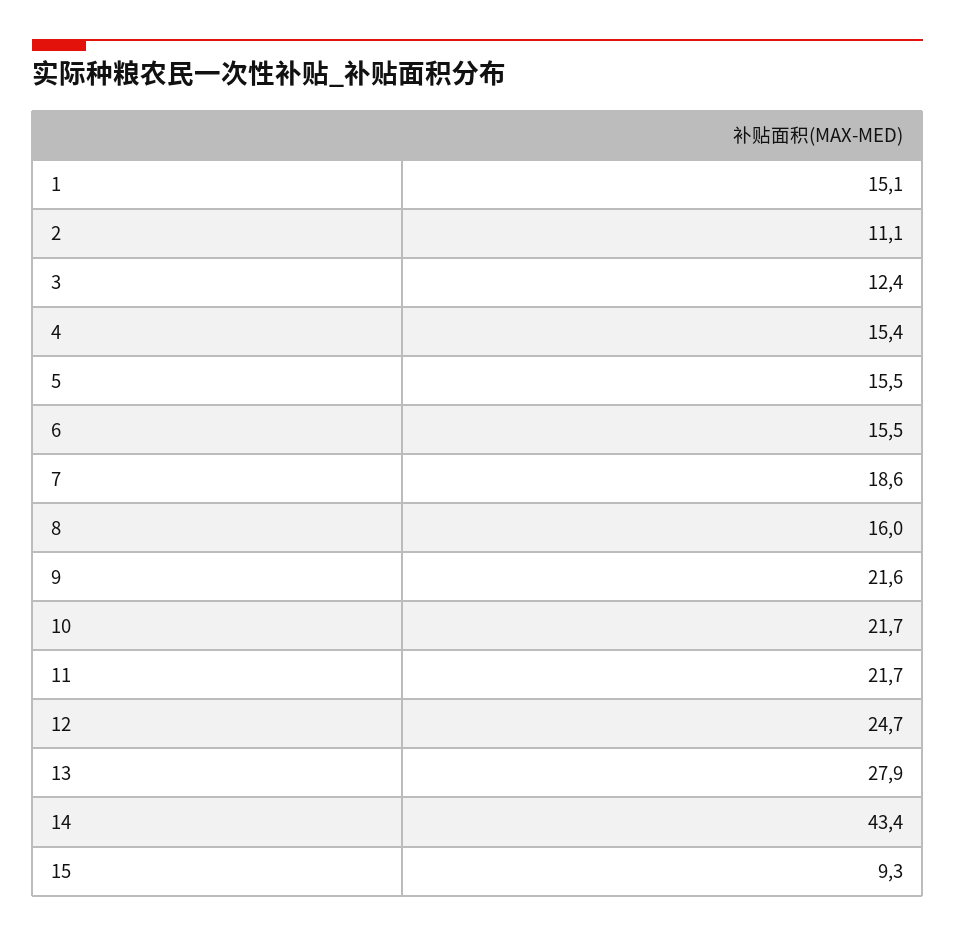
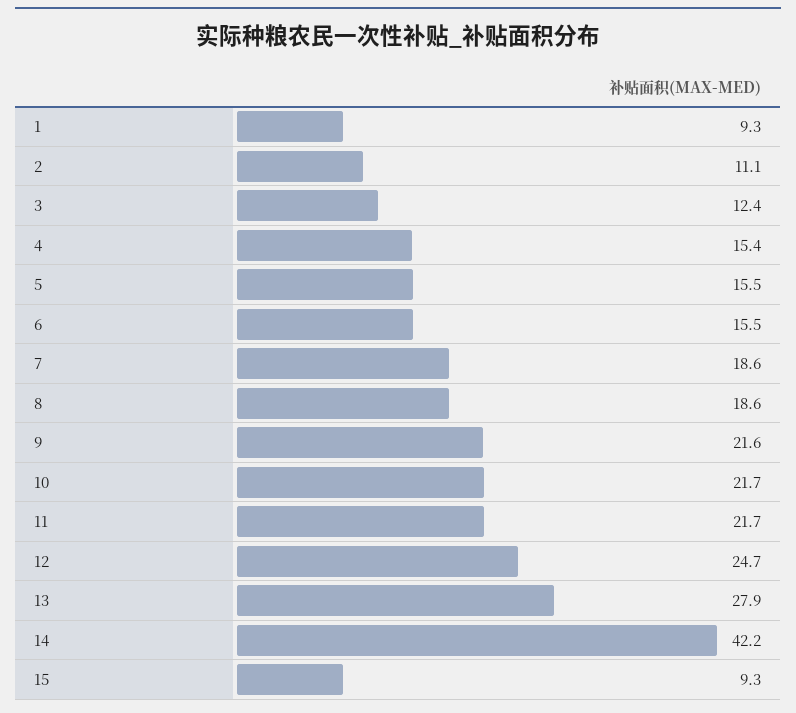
  {
-   "1": 15.1,
+   "1": 9.3,
    "2": 11.1,
    "3": 12.4,
    "4": 15.4,
    "5": 15.5,
    "6": 15.5,
    "7": 18.6,
-   "8": 16,
+   "8": 18.6,
    "9": 21.6,
    "10": 21.7,
    "11": 21.7,
    "12": 24.7,
    "13": 27.9,
-   "14": 43.4,
+   "14": 42.2,
    "15": 9.3
  }

